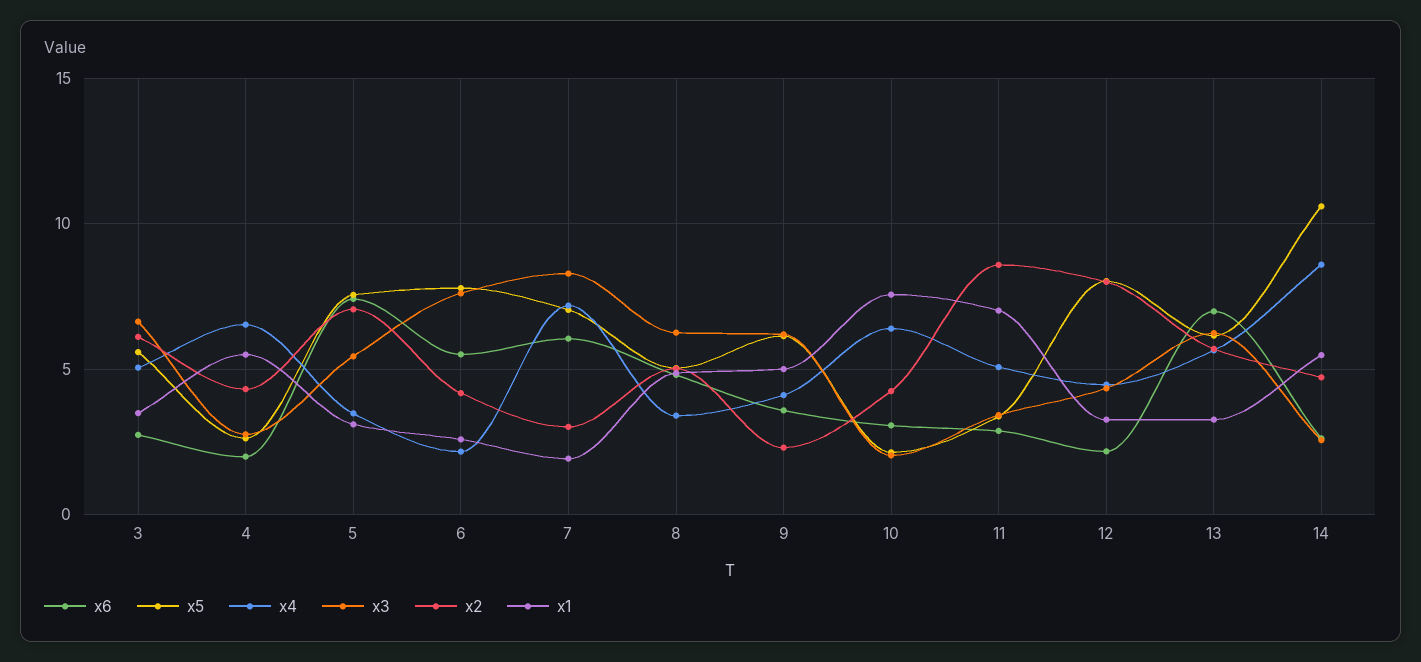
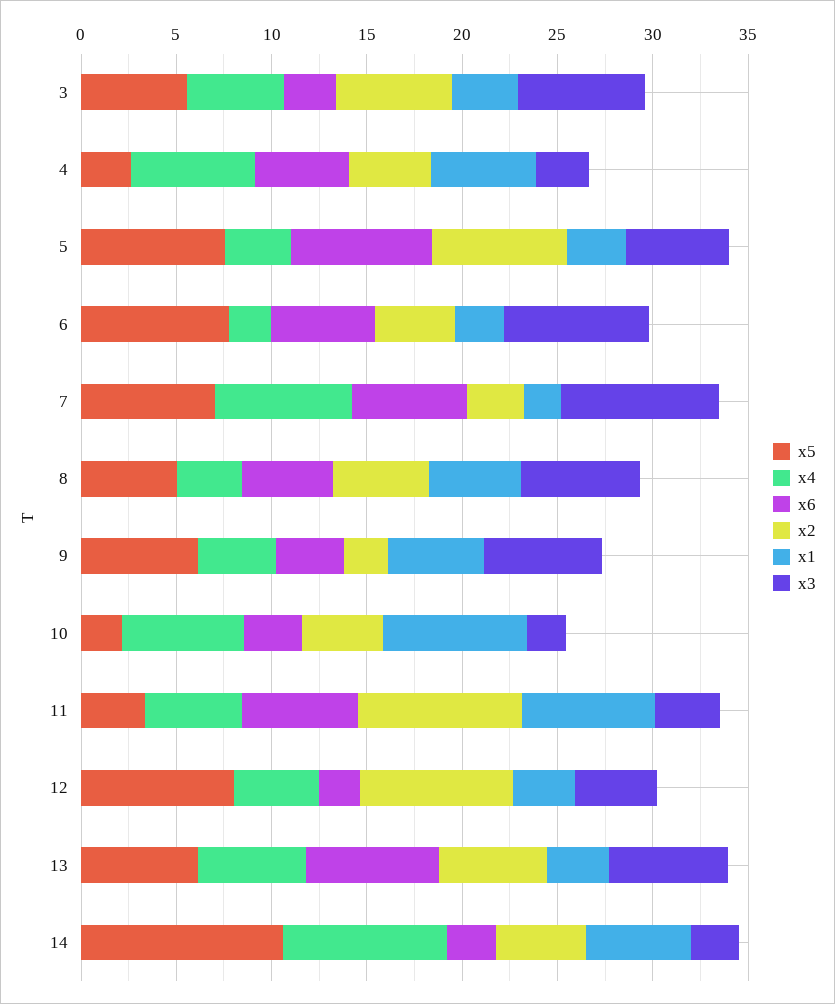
  {
    "x6": {
      "3": 2.5,
-     "4": 2,
+     "4": 5,
      "5": 7.5,
      "6": 5.5,
      "7": 6,
      "8": 5,
      "9": 3.5,
      "10": 3,
-     "11": 3,
+     "11": 6,
      "12": 2,
      "13": 7,
      "14": 2.5
    },
    "x5": {
      "3": 5.5,
      "4": 2.5,
      "5": 7.5,
      "6": 8,
      "7": 7,
      "8": 5,
      "9": 6,
      "10": 2,
      "11": 3.5,
      "12": 8,
      "13": 6,
      "14": 10.5
    },
    "x4": {
      "3": 5,
      "4": 6.5,
      "5": 3.5,
      "6": 2,
      "7": 7,
      "8": 3.5,
      "9": 4,
      "10": 6.5,
      "11": 5,
      "12": 4.5,
      "13": 5.5,
      "14": 8.5
    },
    "x3": {
      "3": 6.5,
      "4": 3,
      "5": 5.5,
      "6": 7.5,
      "7": 8.5,
      "8": 6,
      "9": 6,
      "10": 2,
      "11": 3.5,
      "12": 4.5,
      "13": 6,
      "14": 2.5
    },
    "x2": {
      "3": 6,
      "4": 4.5,
      "5": 7,
      "6": 4,
      "7": 3,
      "8": 5,
      "9": 2.5,
      "10": 4,
      "11": 8.5,
      "12": 8,
      "13": 5.5,
      "14": 4.5
    },
    "x1": {
      "3": 3.5,
      "4": 5.5,
      "5": 3,
      "6": 2.5,
      "7": 2,
      "8": 5,
      "9": 5,
      "10": 7.5,
      "11": 7,
      "12": 3.5,
      "13": 3.5,
      "14": 5.5
    }
  }

